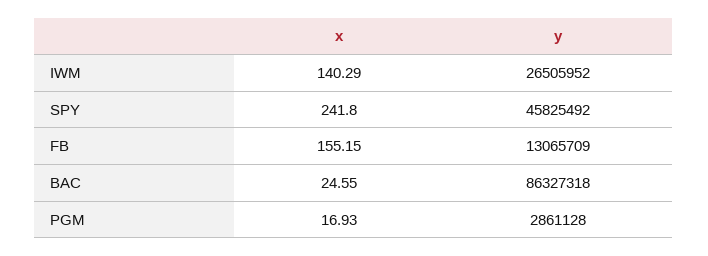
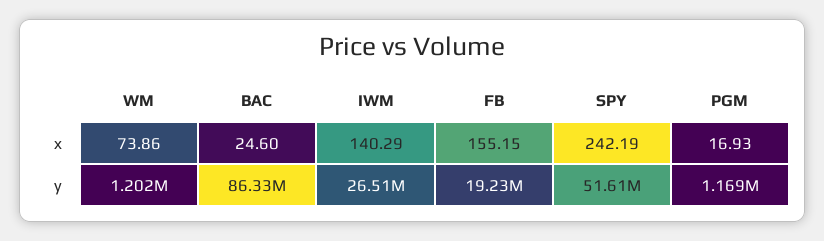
  {
    "x": {
      "IWM": 140.29,
-     "SPY": 241.8,
+     "SPY": 242.19,
      "FB": 155.15,
-     "BAC": 24.55,
+     "BAC": 24.6,
-     "PGM": 16.93
+     "PGM": 16.93,
+     "WM": 73.86
    },
    "y": {
      "IWM": 26505952,
-     "SPY": 45825492,
+     "SPY": 51610000,
-     "FB": 13065709,
+     "FB": 19230000,
      "BAC": 86327318,
-     "PGM": 2861128
+     "PGM": 1169000,
+     "WM": 1202000
    }
  }

